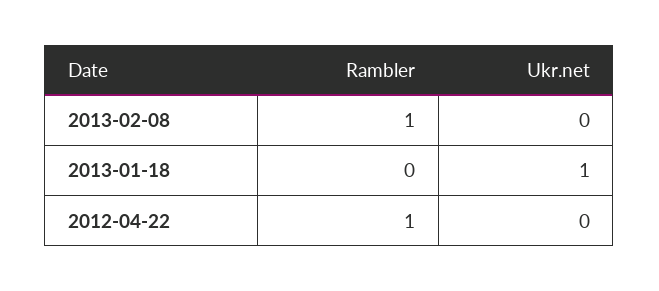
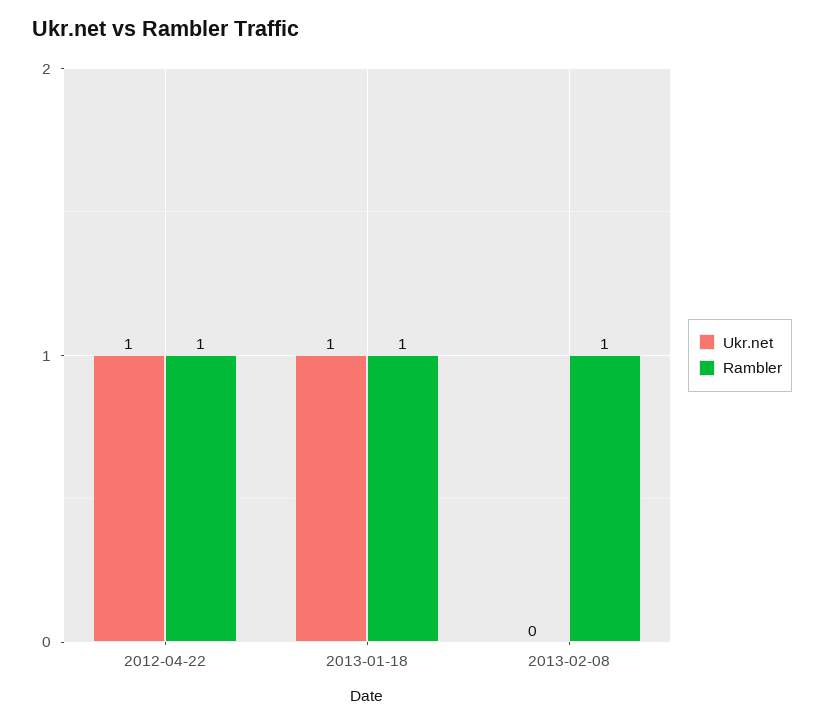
  {
    "Rambler": {
      "2013-02-08": 1,
-     "2013-01-18": 0,
+     "2013-01-18": 1,
      "2012-04-22": 1
    },
    "Ukr.net": {
      "2013-02-08": 0,
      "2013-01-18": 1,
-     "2012-04-22": 0
+     "2012-04-22": 1
    }
  }

